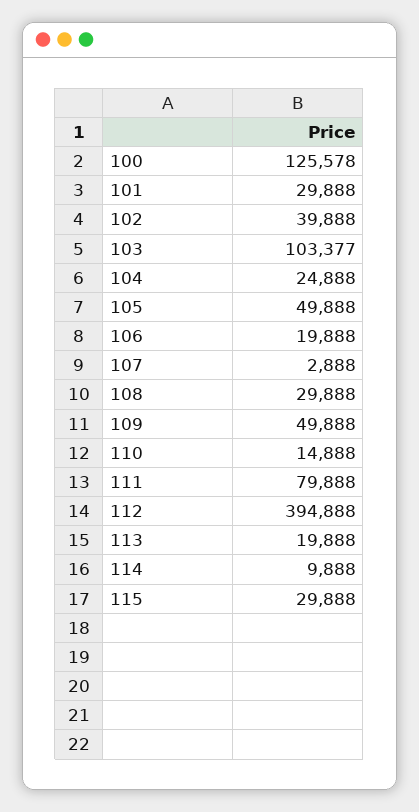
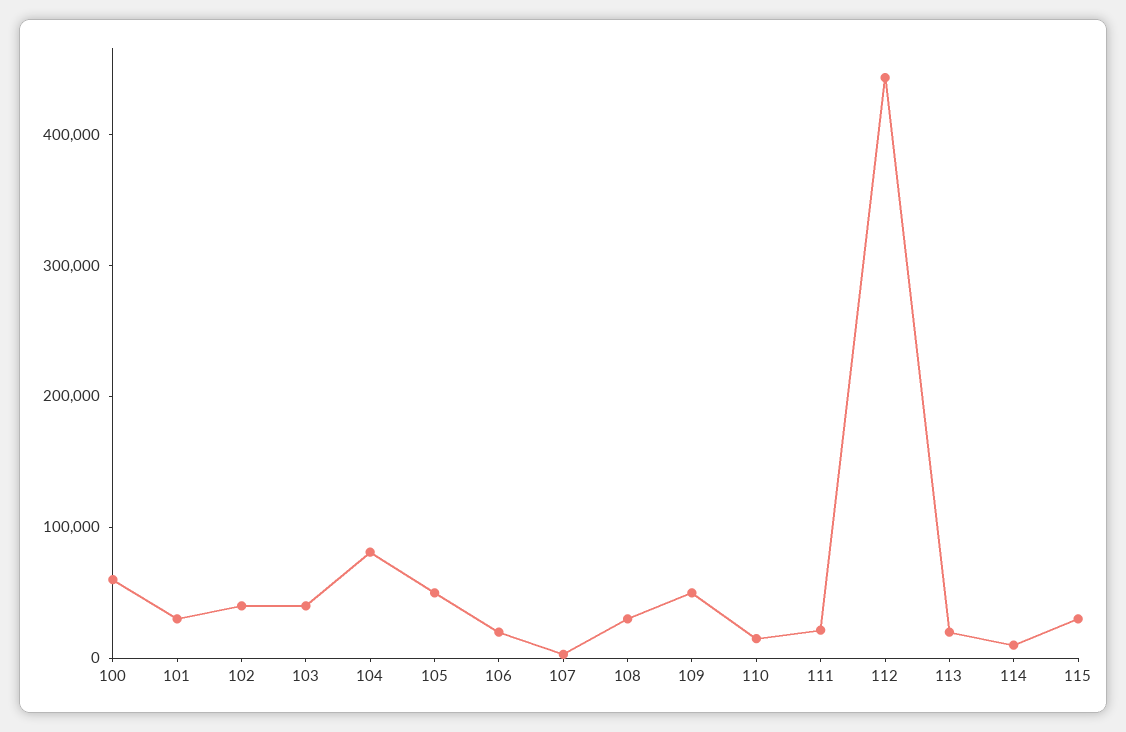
  {
-   "100": 125578,
+   "100": 60000,
    "101": 29888,
    "102": 39888,
-   "103": 103377,
+   "103": 40000,
-   "104": 24888,
+   "104": 80000,
    "105": 49888,
    "106": 19888,
    "107": 2888,
    "108": 29888,
    "109": 49888,
    "110": 14888,
-   "111": 79888,
+   "111": 20000,
-   "112": 394888,
+   "112": 440000,
    "113": 19888,
    "114": 9888,
    "115": 29888
  }

